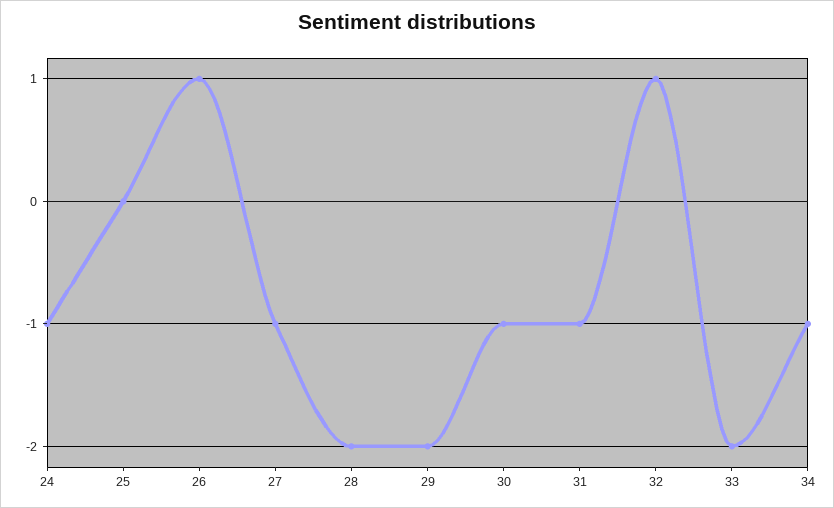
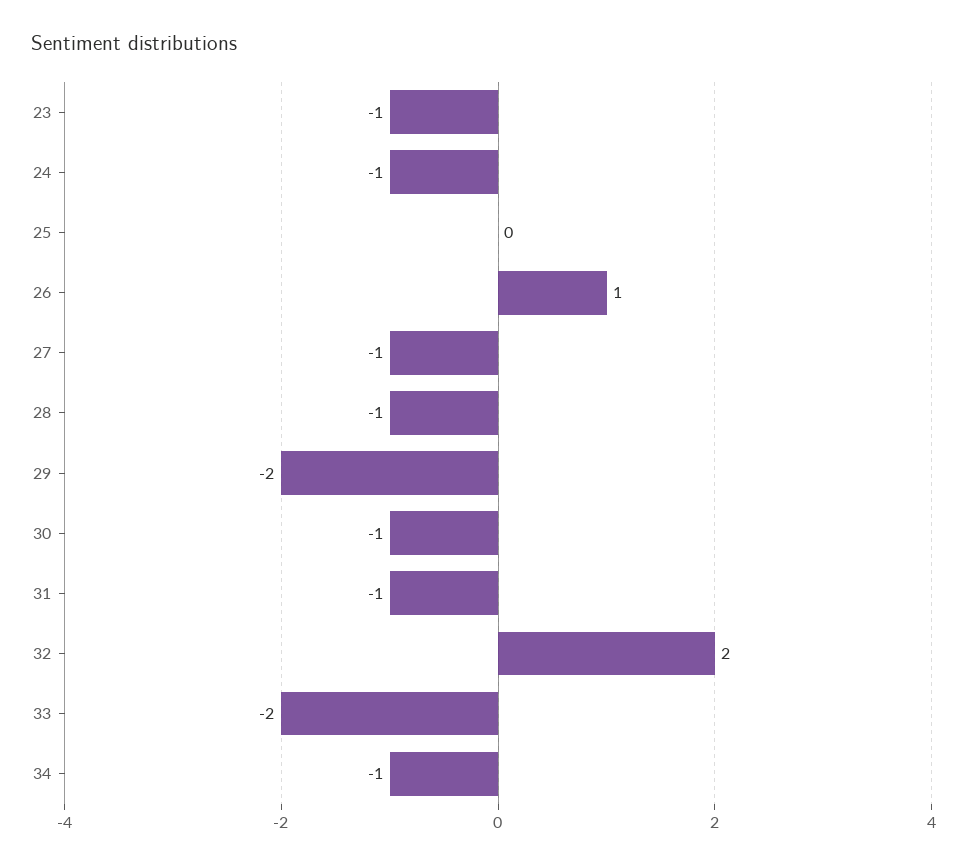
  {
    "24": -1,
    "25": 0,
    "26": 1,
    "27": -1,
-   "28": -2,
+   "28": -1,
    "29": -2,
    "30": -1,
    "31": -1,
-   "32": 1,
+   "32": 2,
    "33": -2,
-   "34": -1
+   "34": -1,
+   "23": -1
  }

